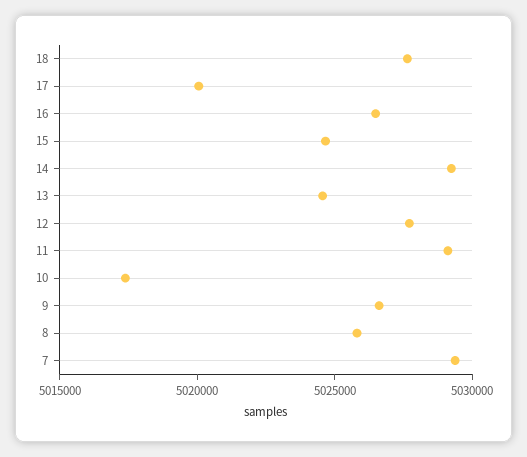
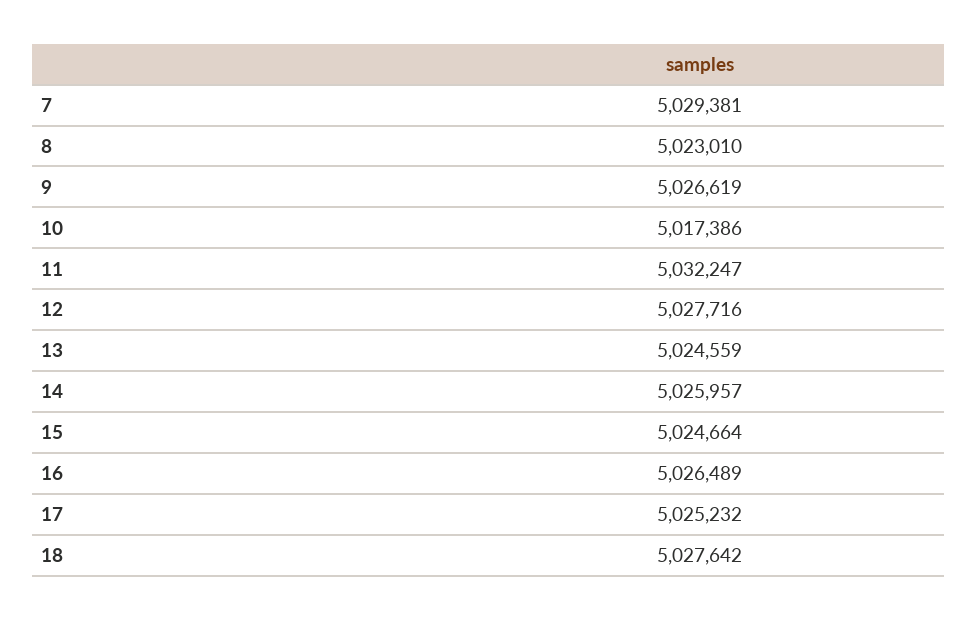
  {
    "18": 5027642,
-   "17": 5020000,
+   "17": 5025232,
    "16": 5026489,
    "15": 5024664,
-   "14": 5029000,
+   "14": 5025957,
    "13": 5024559,
    "12": 5027716,
-   "11": 5029000,
+   "11": 5032247,
    "10": 5017386,
    "9": 5026619,
-   "8": 5026000,
+   "8": 5023010,
    "7": 5029381
  }

